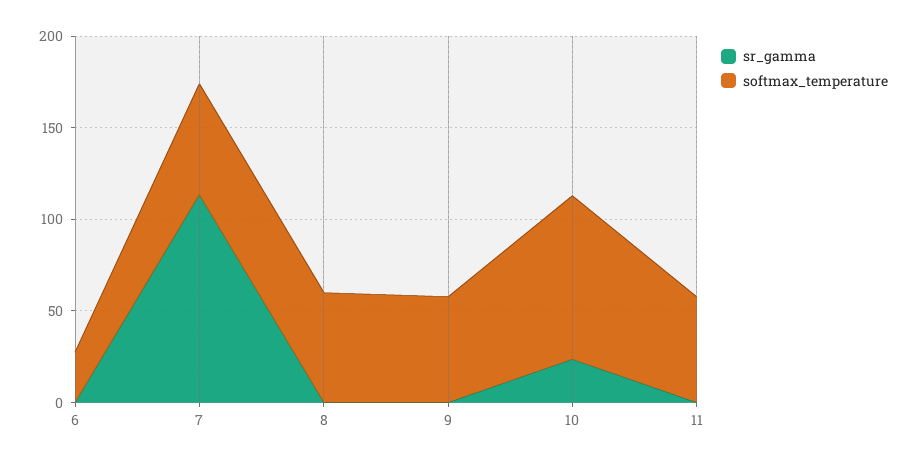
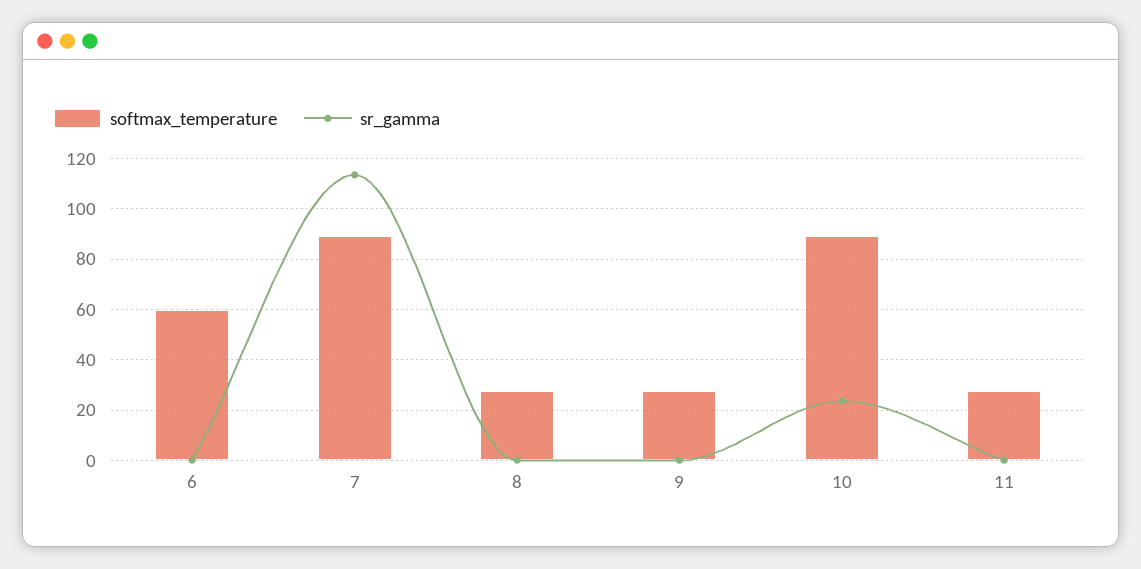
  {
    "sr_gamma": {
      "6": 0,
      "7": 112.5,
      "8": 0,
      "9": 0,
      "10": 22.5,
      "11": 0
    },
    "softmax_temperature": {
-     "6": 30,
+     "6": 60,
-     "7": 60,
+     "7": 90,
-     "8": 60,
+     "8": 27.5,
-     "9": 60,
+     "9": 27.5,
      "10": 90,
-     "11": 60
+     "11": 27.5
    }
  }

